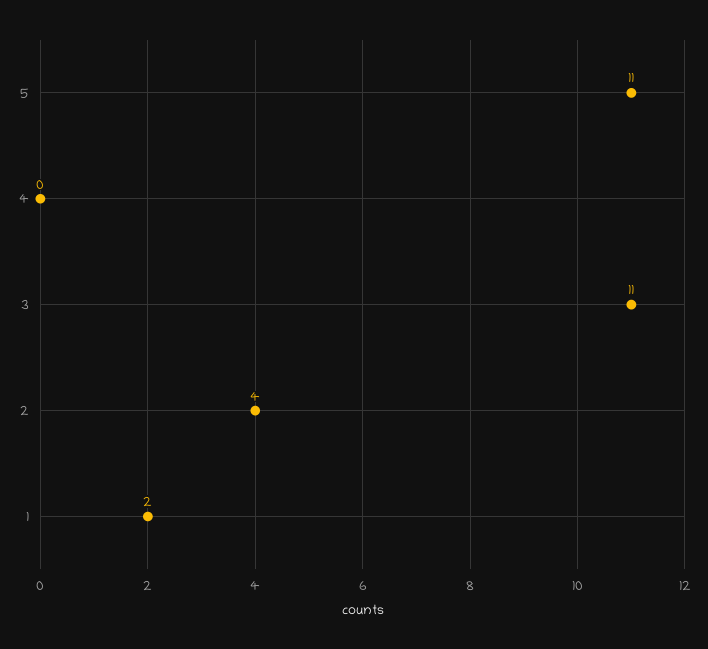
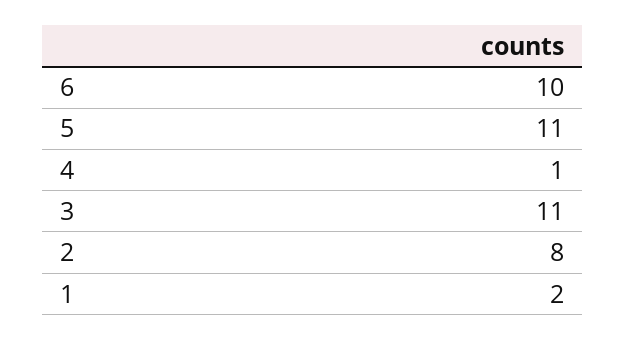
  {
    "5": 11,
-   "4": 0,
+   "4": 1,
    "3": 11,
-   "2": 4,
+   "2": 8,
-   "1": 2
+   "1": 2,
+   "6": 10
  }

